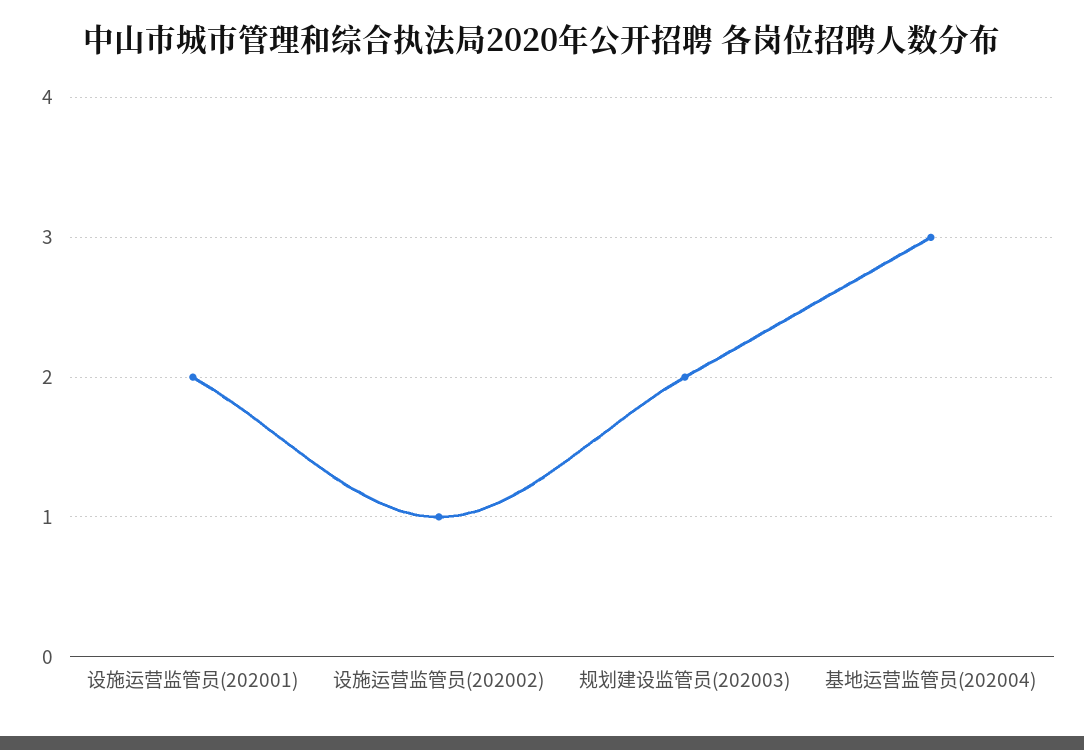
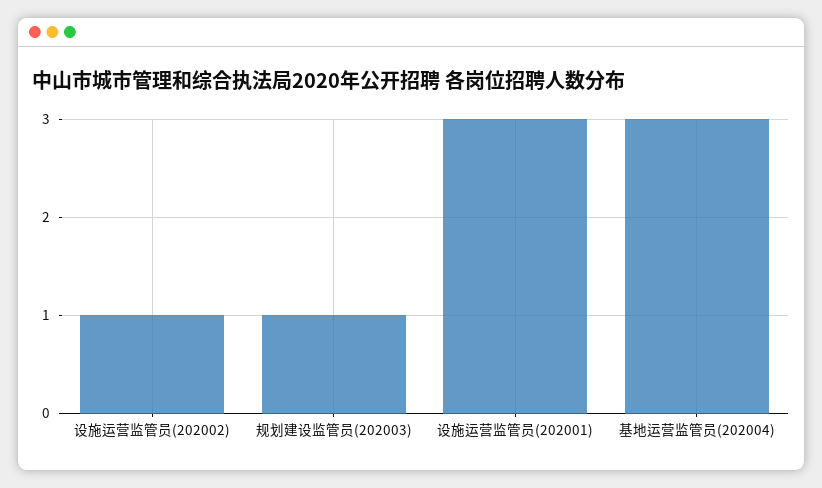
  {
-   "设施运营监管员(202001)": 2,
+   "设施运营监管员(202001)": 3,
    "设施运营监管员(202002)": 1,
-   "规划建设监管员(202003)": 2,
+   "规划建设监管员(202003)": 1,
    "基地运营监管员(202004)": 3
  }

